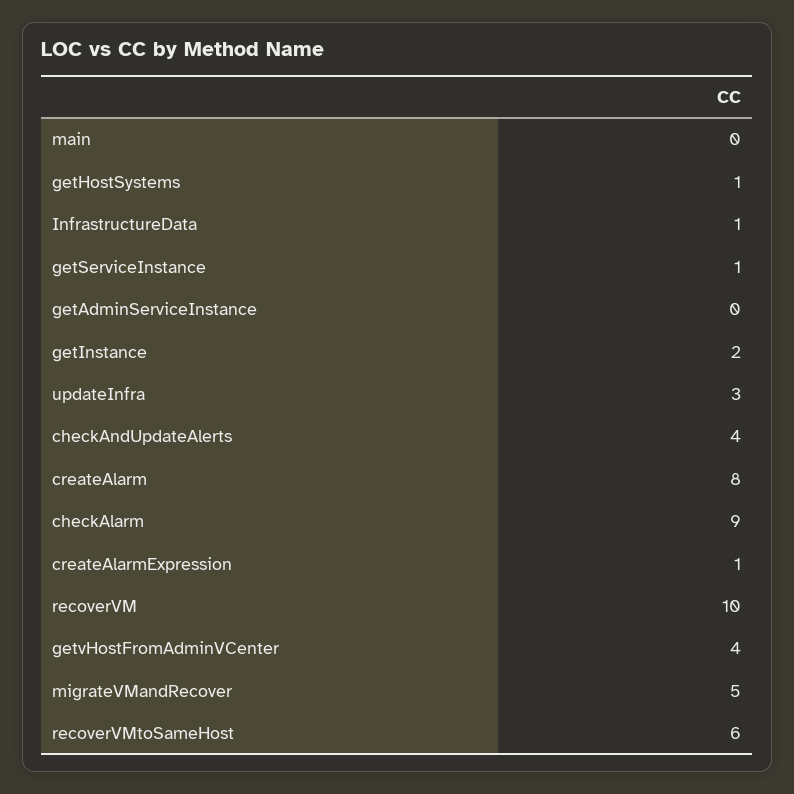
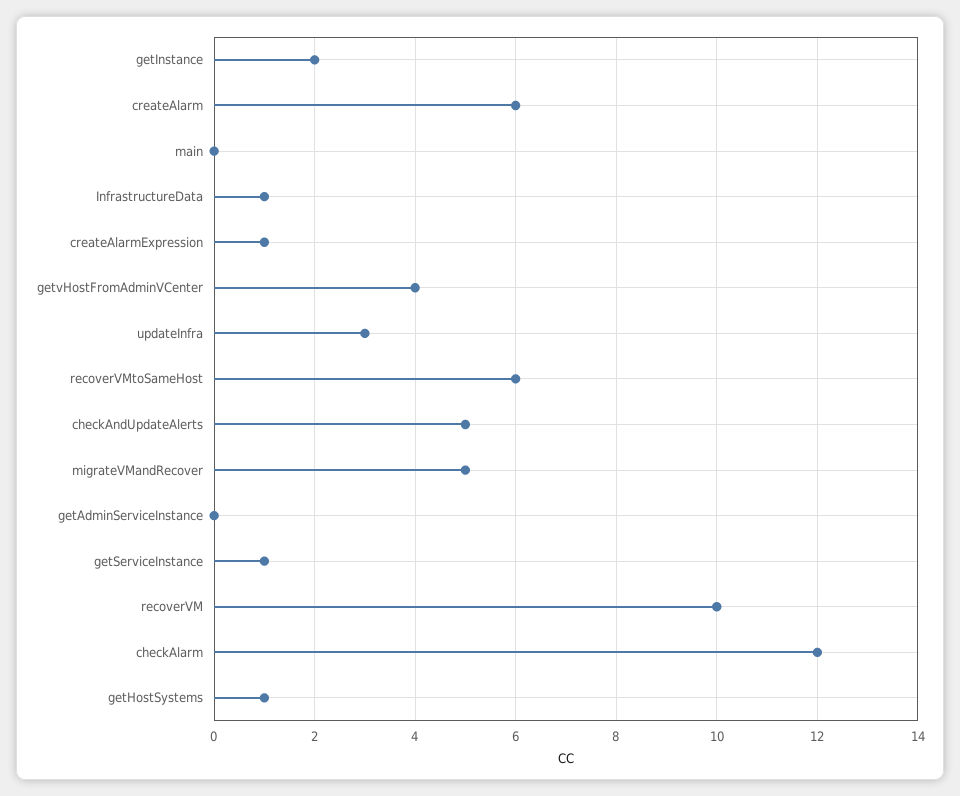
  {
    "main": 0,
    "getHostSystems": 1,
    "InfrastructureData": 1,
    "getServiceInstance": 1,
    "getAdminServiceInstance": 0,
    "getInstance": 2,
    "updateInfra": 3,
-   "checkAndUpdateAlerts": 4,
+   "checkAndUpdateAlerts": 5,
-   "createAlarm": 8,
+   "createAlarm": 6,
-   "checkAlarm": 9,
+   "checkAlarm": 12,
    "createAlarmExpression": 1,
    "recoverVM": 10,
    "getvHostFromAdminVCenter": 4,
    "migrateVMandRecover": 5,
    "recoverVMtoSameHost": 6
  }

